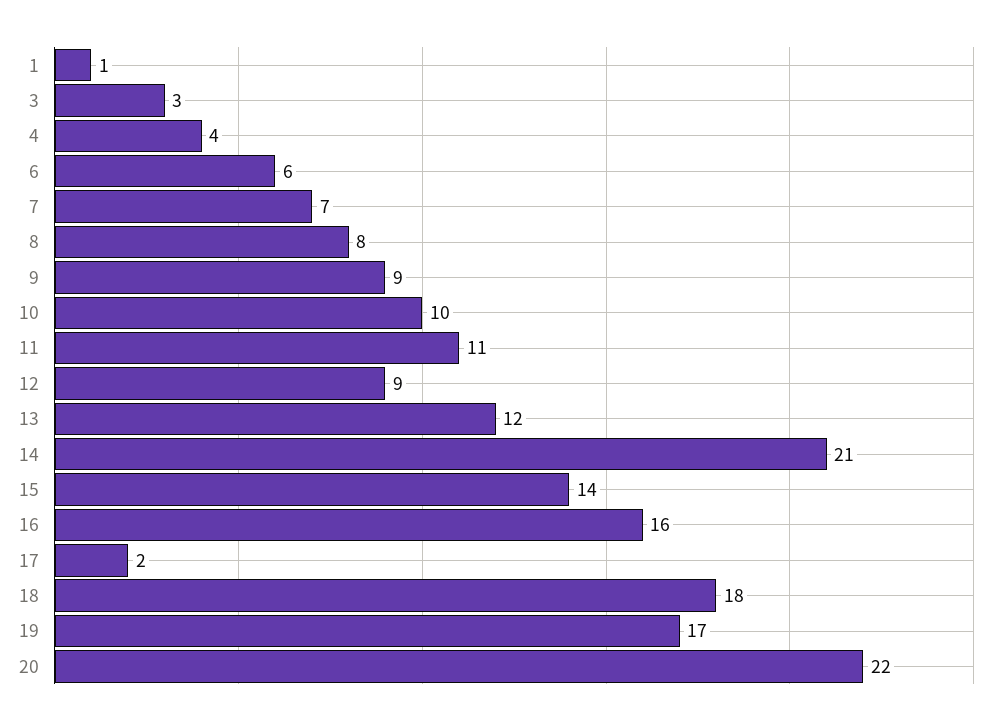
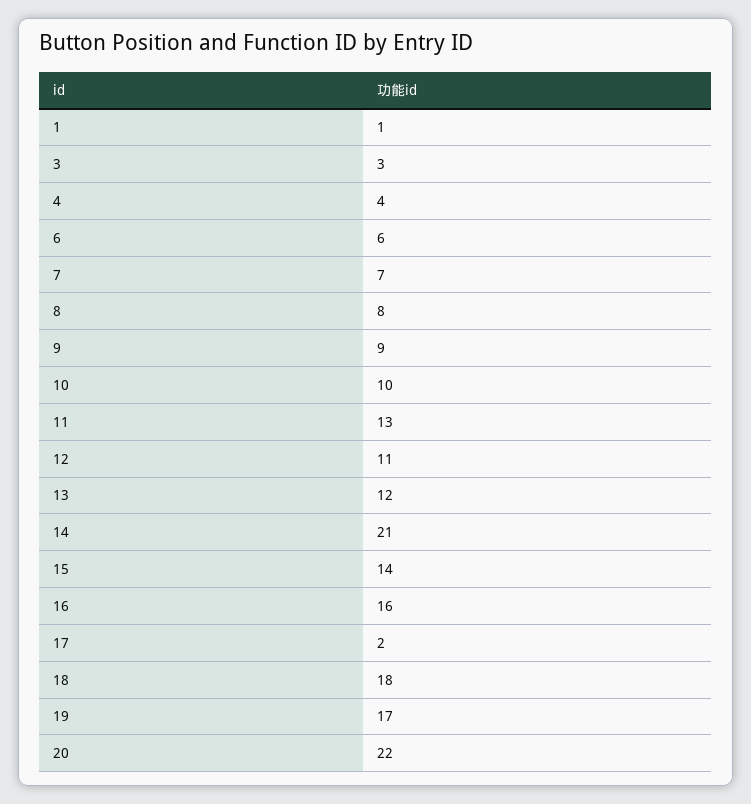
  {
    "1": 1,
    "3": 3,
    "4": 4,
    "6": 6,
    "7": 7,
    "8": 8,
    "9": 9,
    "10": 10,
-   "11": 11,
+   "11": 13,
-   "12": 9,
+   "12": 11,
    "13": 12,
    "14": 21,
    "15": 14,
    "16": 16,
    "17": 2,
    "18": 18,
    "19": 17,
    "20": 22
  }

